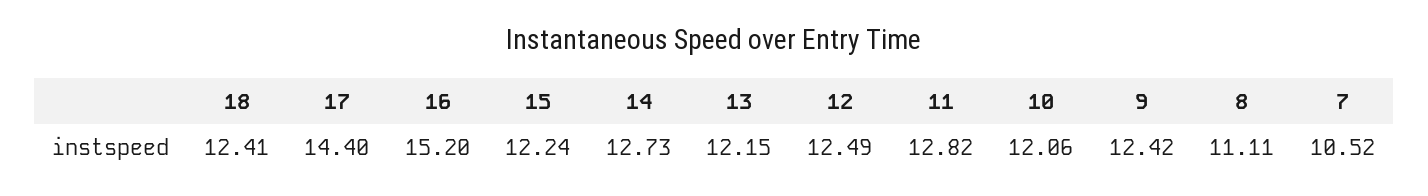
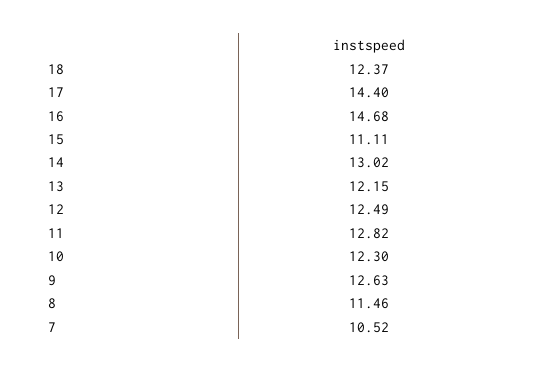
  {
-   "18": 12.41,
+   "18": 12.37,
    "17": 14.4,
-   "16": 15.2,
+   "16": 14.68,
-   "15": 12.24,
+   "15": 11.11,
-   "14": 12.73,
+   "14": 13.02,
    "13": 12.15,
    "12": 12.49,
    "11": 12.82,
-   "10": 12.06,
+   "10": 12.3,
-   "9": 12.42,
+   "9": 12.63,
-   "8": 11.11,
+   "8": 11.46,
    "7": 10.52
  }

